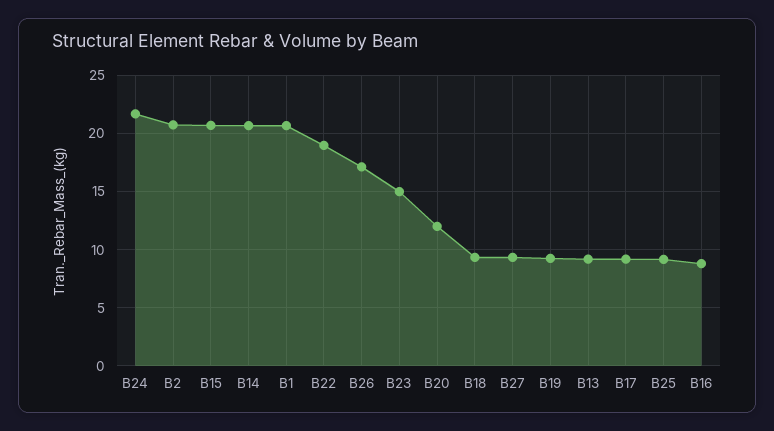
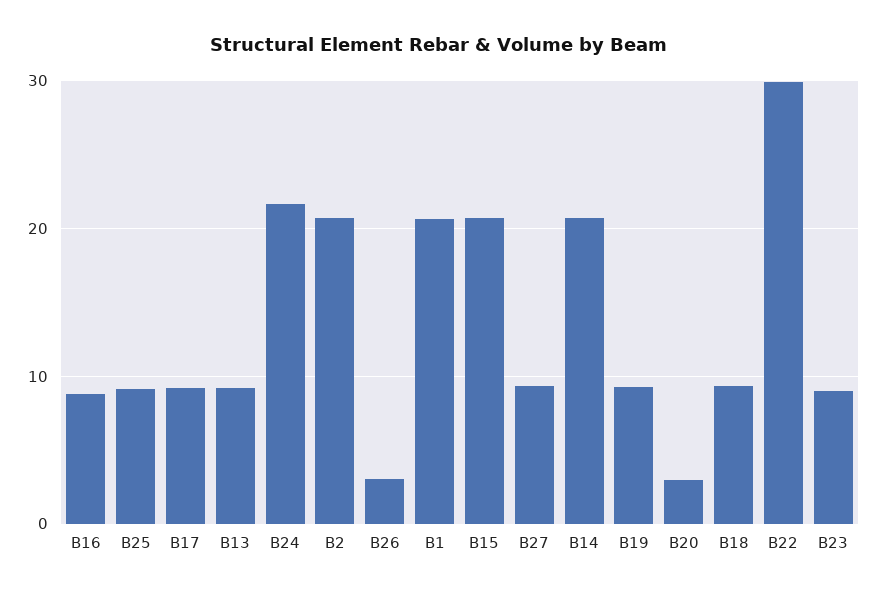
  {
    "B24": 22,
    "B2": 21,
    "B15": 21,
    "B14": 21,
    "B1": 21,
-   "B22": 19,
+   "B22": 30,
-   "B26": 17,
+   "B26": 3,
-   "B23": 15,
+   "B23": 9,
-   "B20": 12,
+   "B20": 3,
    "B18": 9,
    "B27": 9,
    "B19": 9,
    "B13": 9,
    "B17": 9,
    "B25": 9,
    "B16": 9
  }

